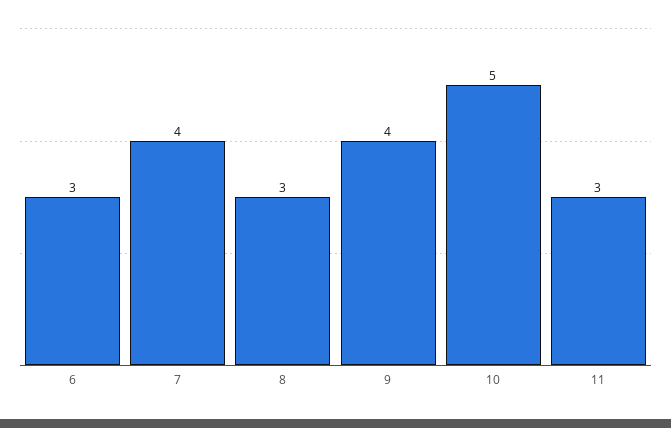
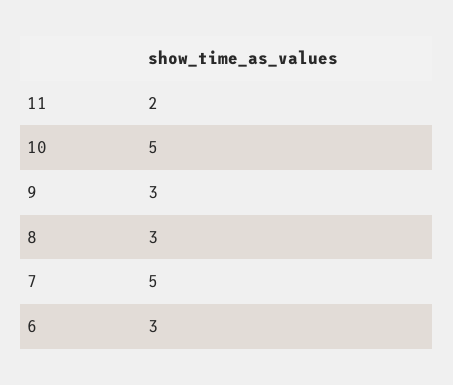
  {
    "6": 3,
-   "7": 4,
+   "7": 5,
    "8": 3,
-   "9": 4,
+   "9": 3,
    "10": 5,
-   "11": 3
+   "11": 2
  }

